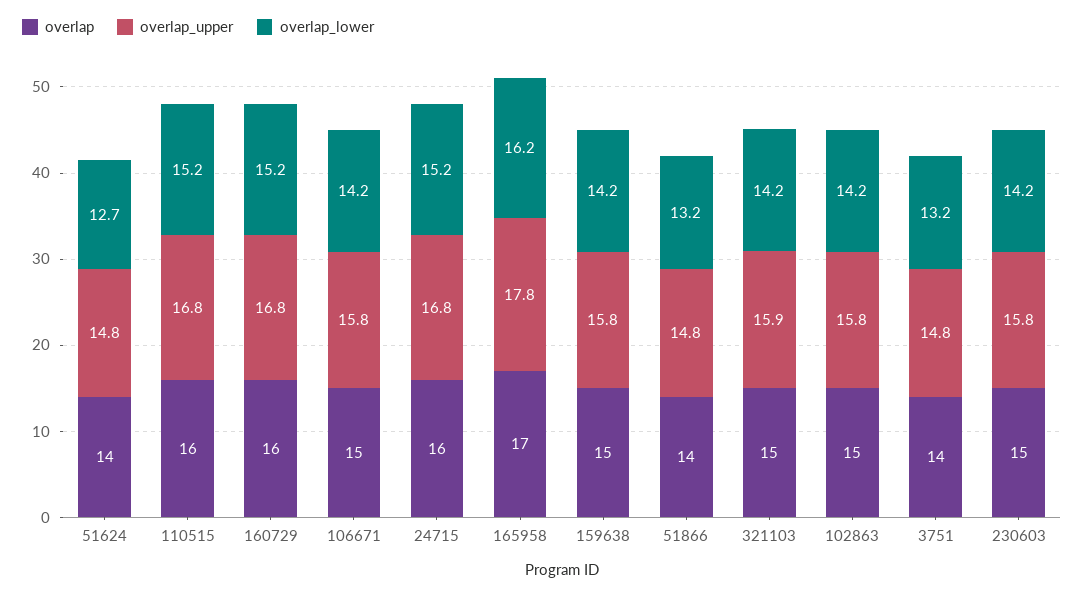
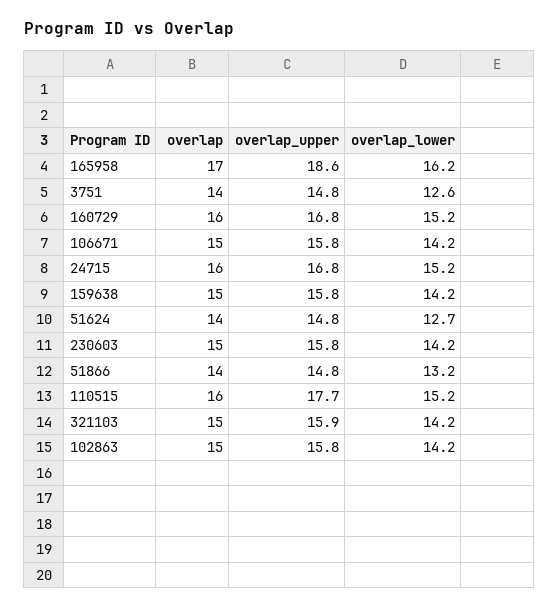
  {
    "overlap": {
      "51624": 14,
      "110515": 16,
      "160729": 16,
      "106671": 15,
      "24715": 16,
      "165958": 17,
      "159638": 15,
      "51866": 14,
      "321103": 15,
      "102863": 15,
      "3751": 14,
      "230603": 15
    },
    "overlap_upper": {
      "51624": 14.8,
-     "110515": 16.8,
+     "110515": 17.7,
      "160729": 16.8,
      "106671": 15.8,
      "24715": 16.8,
-     "165958": 17.8,
+     "165958": 18.6,
      "159638": 15.8,
      "51866": 14.8,
      "321103": 15.9,
      "102863": 15.8,
      "3751": 14.8,
      "230603": 15.8
    },
    "overlap_lower": {
      "51624": 12.7,
      "110515": 15.2,
      "160729": 15.2,
      "106671": 14.2,
      "24715": 15.2,
      "165958": 16.2,
      "159638": 14.2,
      "51866": 13.2,
      "321103": 14.2,
      "102863": 14.2,
-     "3751": 13.2,
+     "3751": 12.6,
      "230603": 14.2
    }
  }

